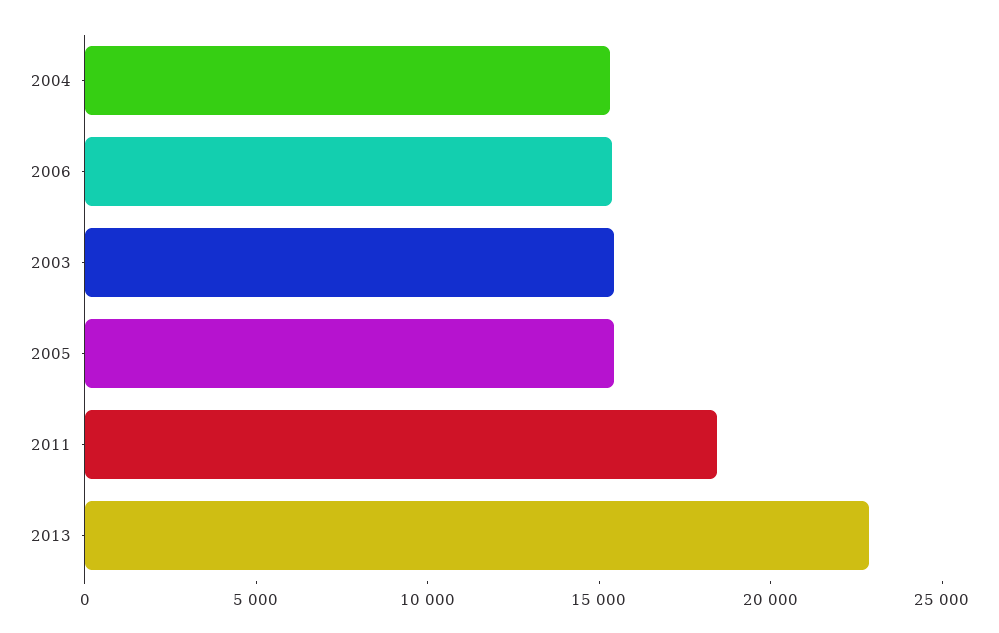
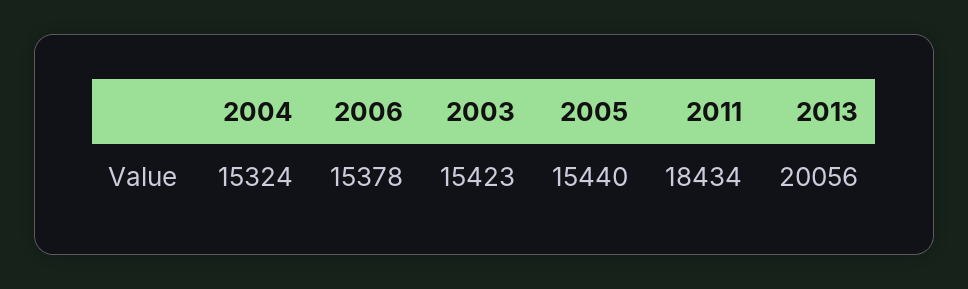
  {
    "2004": 15324,
    "2006": 15378,
    "2003": 15423,
    "2005": 15440,
    "2011": 18434,
-   "2013": 23000
+   "2013": 20056
  }

